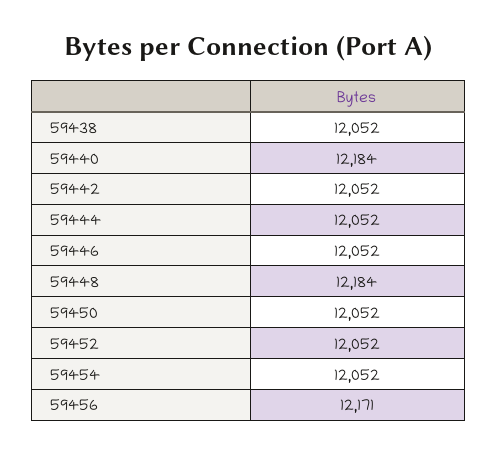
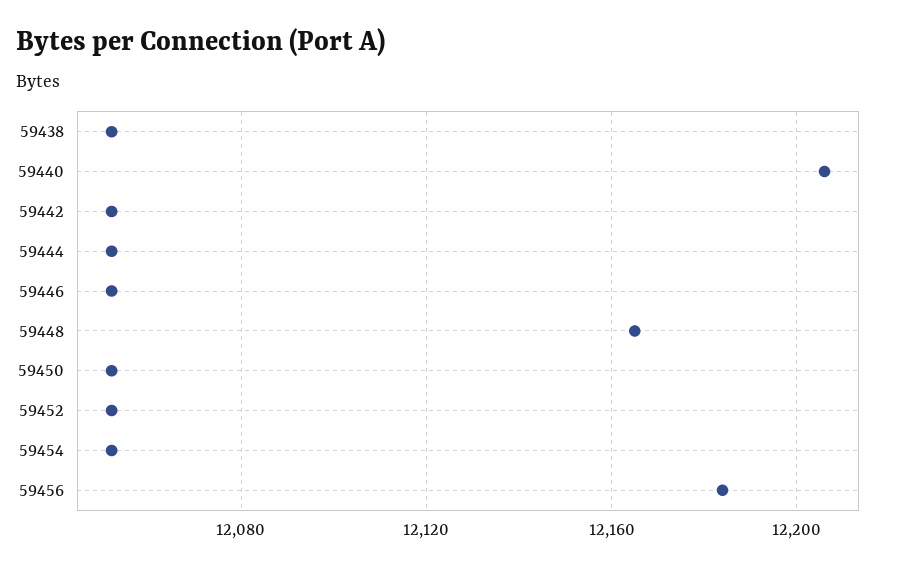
  {
    "59438": 12052,
-   "59440": 12184,
+   "59440": 12205,
    "59442": 12052,
    "59444": 12052,
    "59446": 12052,
-   "59448": 12184,
+   "59448": 12165,
    "59450": 12052,
    "59452": 12052,
    "59454": 12052,
-   "59456": 12171
+   "59456": 12185
  }

